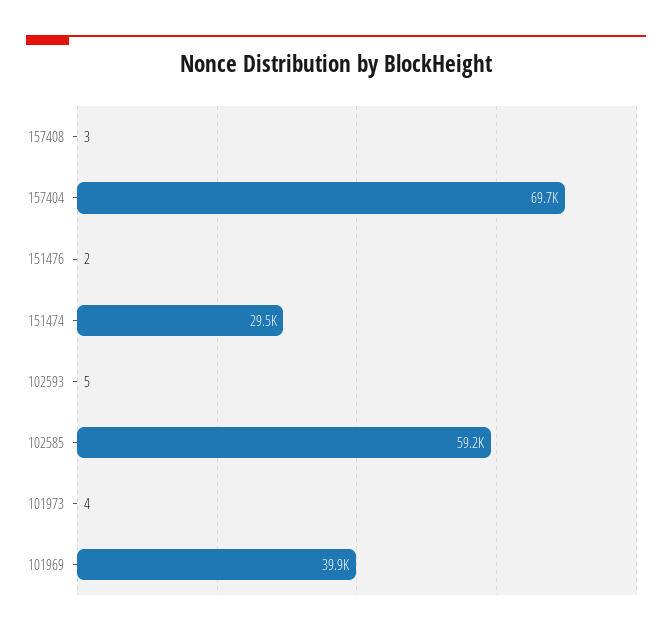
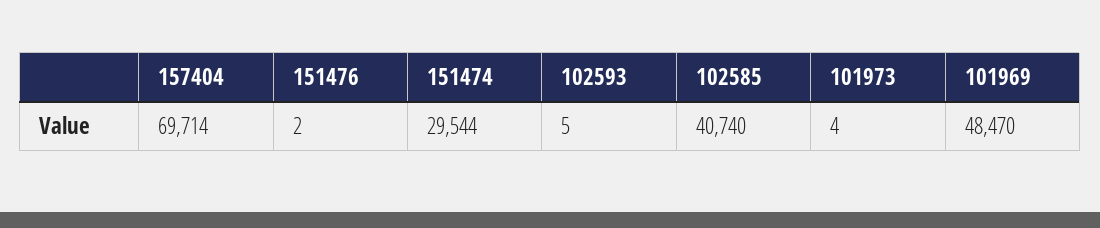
  {
-   "157408": 3,
    "157404": 69714,
    "151476": 2,
    "151474": 29544,
    "102593": 5,
-   "102585": 59200,
+   "102585": 40740,
    "101973": 4,
-   "101969": 39900
+   "101969": 48470
  }

